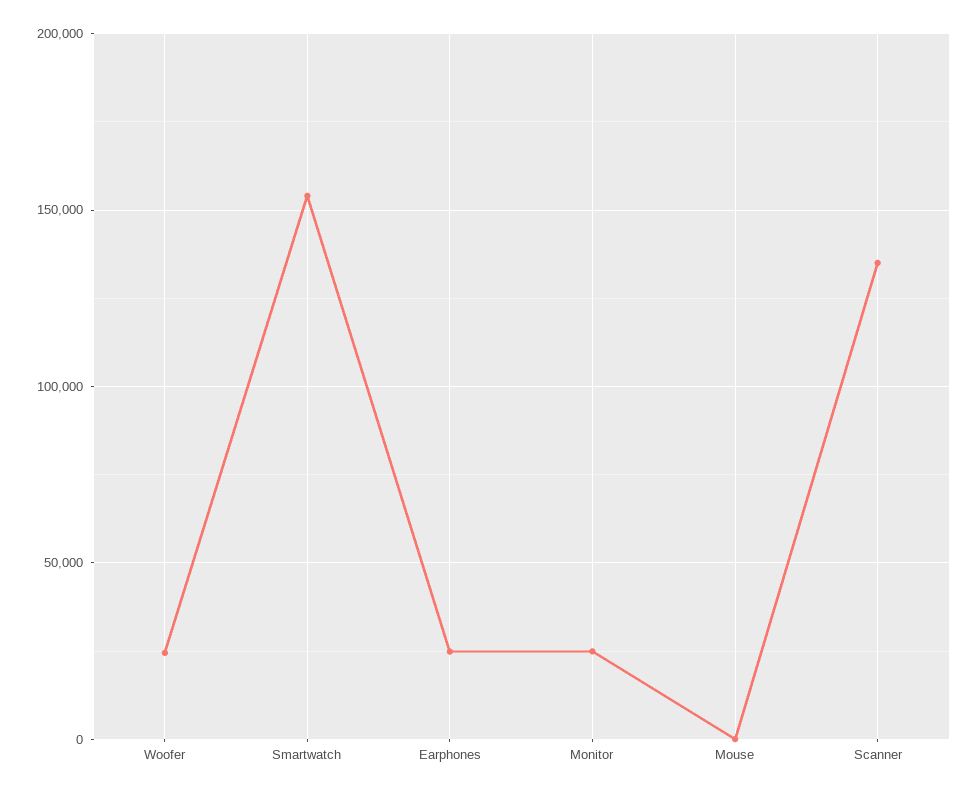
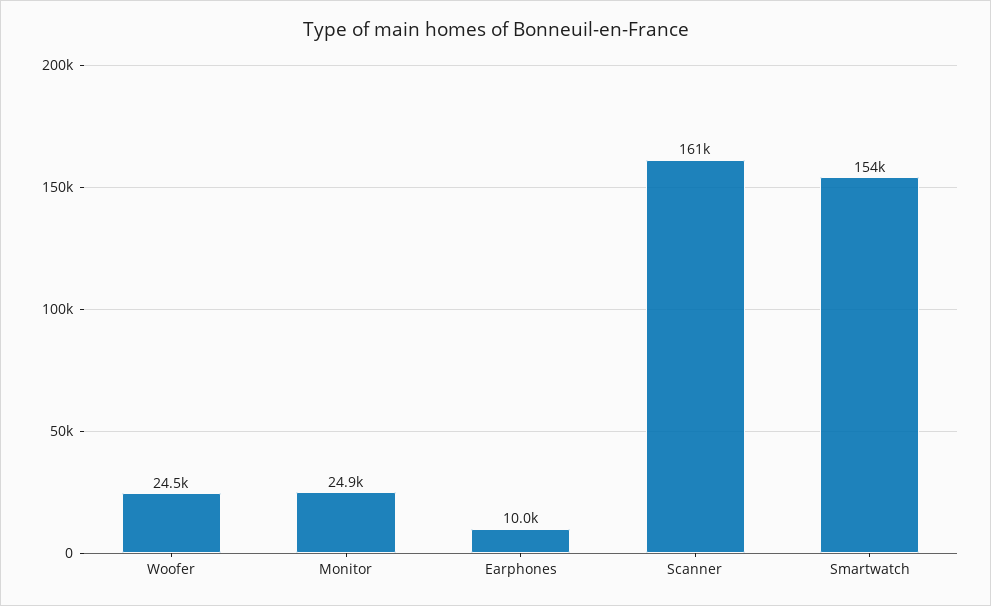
  {
    "Woofer": 24500,
    "Smartwatch": 154000,
-   "Earphones": 25000,
+   "Earphones": 10000,
    "Monitor": 24900,
-   "Mouse": 0,
-   "Scanner": 135000
+   "Scanner": 161000
  }

